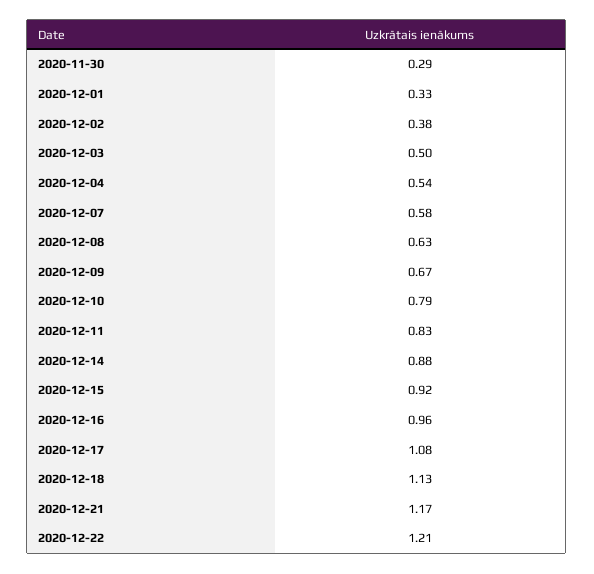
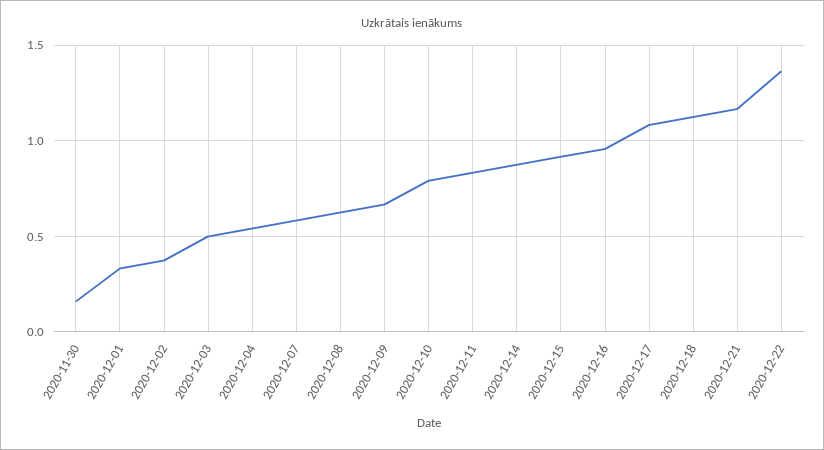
  {
-   "2020-11-30": 0.29,
+   "2020-11-30": 0.15,
    "2020-12-01": 0.33,
    "2020-12-02": 0.38,
    "2020-12-03": 0.5,
    "2020-12-04": 0.54,
    "2020-12-07": 0.58,
    "2020-12-08": 0.63,
    "2020-12-09": 0.67,
    "2020-12-10": 0.79,
    "2020-12-11": 0.83,
    "2020-12-14": 0.88,
    "2020-12-15": 0.92,
    "2020-12-16": 0.96,
    "2020-12-17": 1.08,
    "2020-12-18": 1.13,
    "2020-12-21": 1.17,
-   "2020-12-22": 1.21
+   "2020-12-22": 1.35
  }

